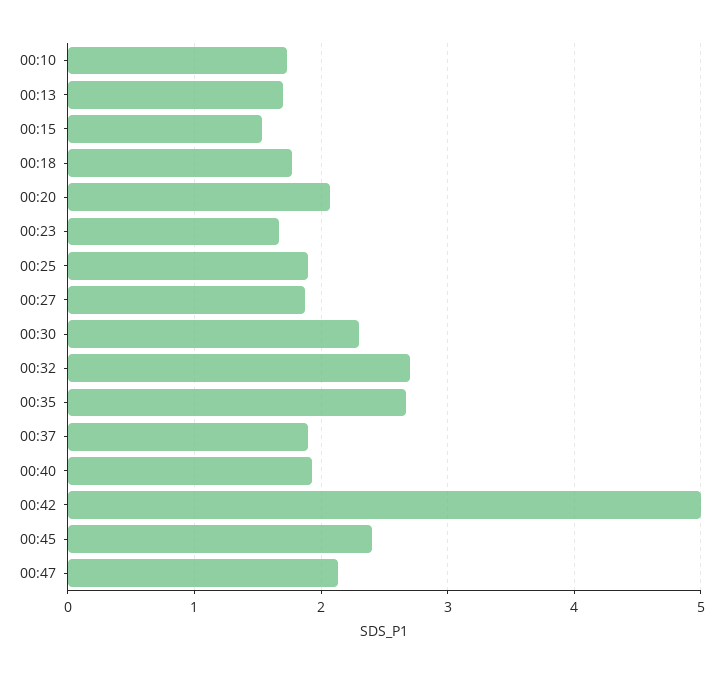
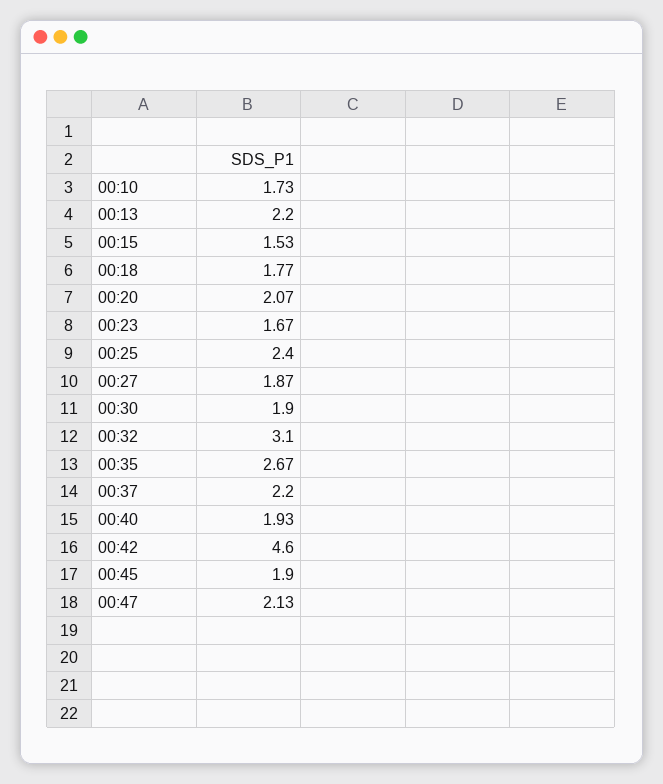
  {
    "00:10": 1.73,
-   "00:13": 1.7,
+   "00:13": 2.2,
    "00:15": 1.53,
    "00:18": 1.77,
    "00:20": 2.07,
    "00:23": 1.67,
-   "00:25": 1.9,
+   "00:25": 2.4,
    "00:27": 1.87,
-   "00:30": 2.3,
+   "00:30": 1.9,
-   "00:32": 2.7,
+   "00:32": 3.1,
    "00:35": 2.67,
-   "00:37": 1.9,
+   "00:37": 2.2,
    "00:40": 1.93,
-   "00:42": 5,
+   "00:42": 4.6,
-   "00:45": 2.4,
+   "00:45": 1.9,
    "00:47": 2.13
  }

